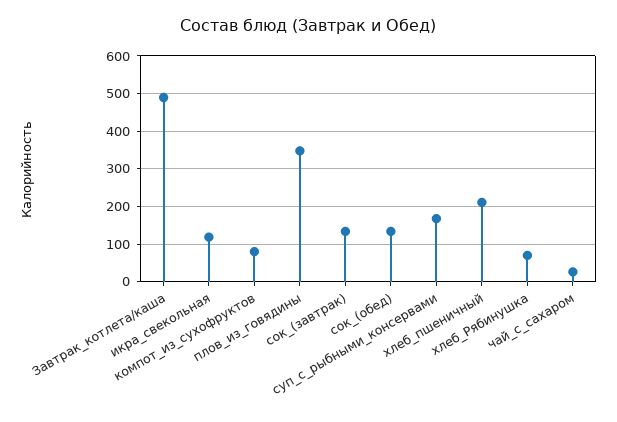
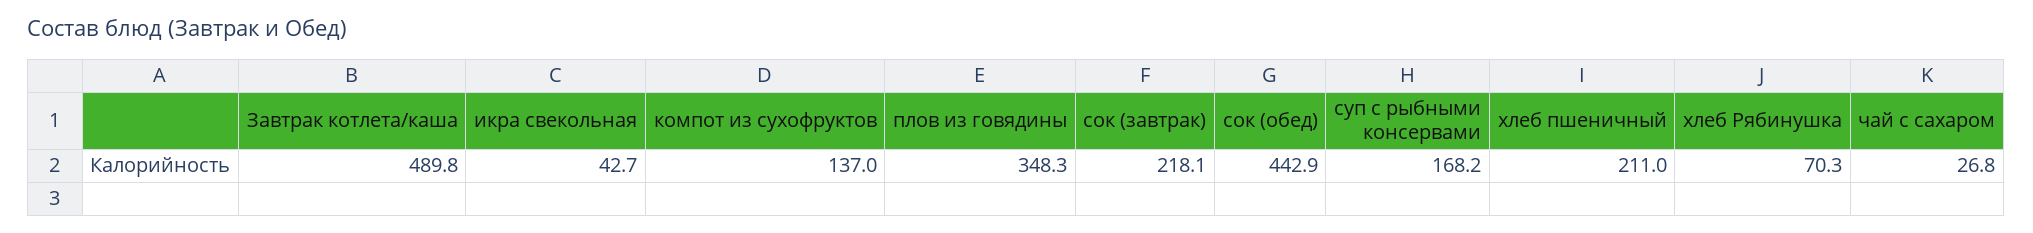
  {
    "Завтрак_котлета/каша": 489.8,
-   "икра_свекольная": 120,
+   "икра_свекольная": 42.7,
-   "компот_из_сухофруктов": 80,
+   "компот_из_сухофруктов": 137,
    "плов_из_говядины": 348.3,
-   "сок_(завтрак)": 140,
+   "сок_(завтрак)": 218.1,
-   "сок_(обед)": 140,
+   "сок_(обед)": 442.9,
    "суп_с_рыбными_консервами": 168.2,
    "хлеб_пшеничный": 211,
    "хлеб_Рябинушка": 70.3,
    "чай_с_сахаром": 26.8
  }

